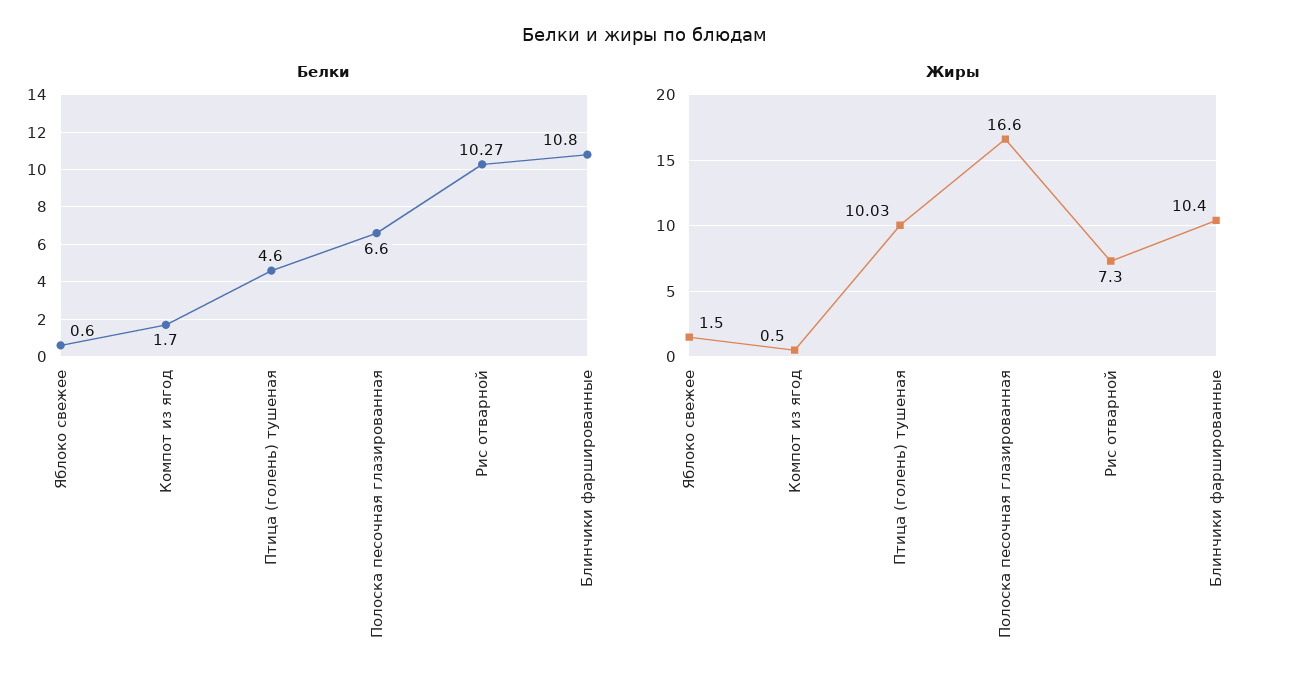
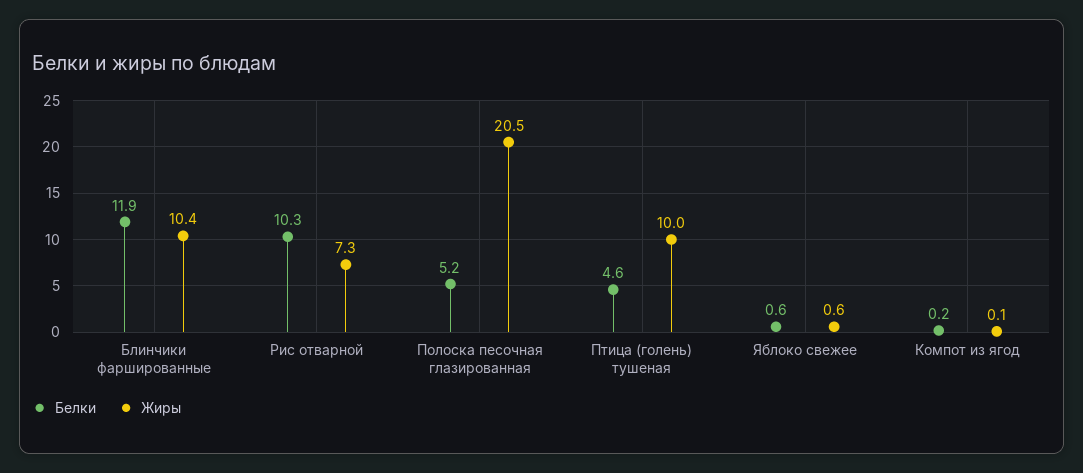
  {
    "Белки": {
      "Яблоко свежее": 0.6,
-     "Компот из ягод": 1.7,
+     "Компот из ягод": 0.2,
      "Птица (голень) тушеная": 4.6,
-     "Полоска песочная глазированная": 6.6,
+     "Полоска песочная глазированная": 5.2,
      "Рис отварной": 10.27,
-     "Блинчики фаршированные": 10.8
+     "Блинчики фаршированные": 11.9
    },
    "Жиры": {
-     "Яблоко свежее": 1.5,
+     "Яблоко свежее": 0.6,
-     "Компот из ягод": 0.5,
+     "Компот из ягод": 0.1,
      "Птица (голень) тушеная": 10.03,
-     "Полоска песочная глазированная": 16.6,
+     "Полоска песочная глазированная": 20.5,
      "Рис отварной": 7.3,
      "Блинчики фаршированные": 10.4
    }
  }

